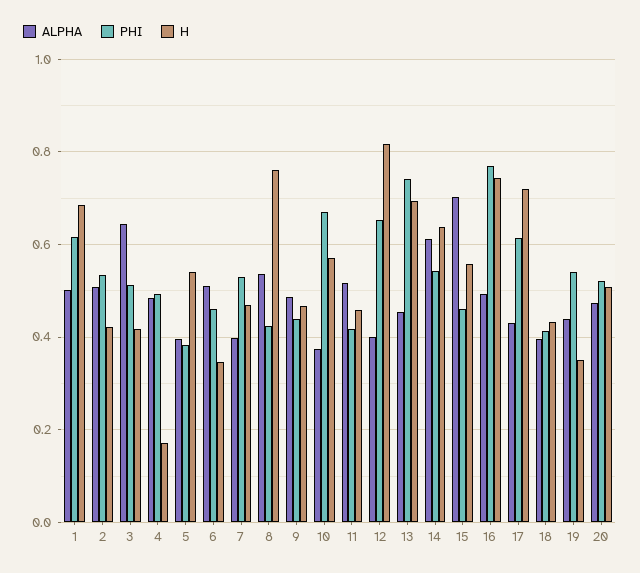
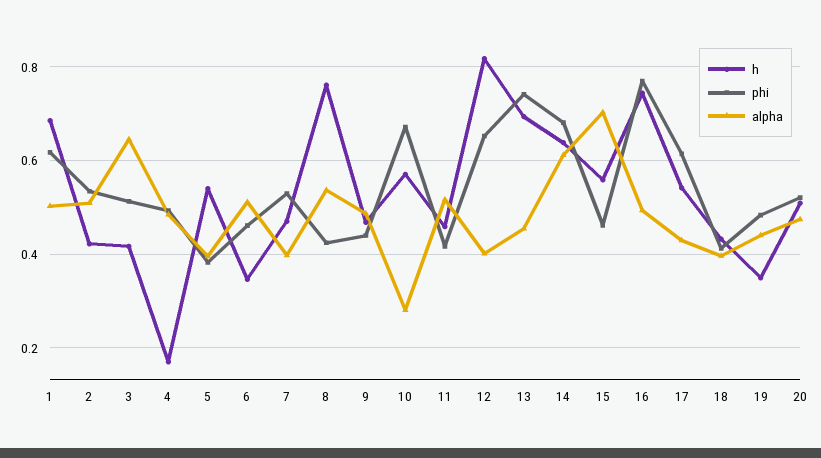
  {
    "ALPHA": {
      "1": 0.5,
      "2": 0.5,
      "3": 0.64,
      "4": 0.48,
      "5": 0.4,
      "6": 0.52,
      "7": 0.4,
      "8": 0.54,
      "9": 0.48,
-     "10": 0.38,
+     "10": 0.28,
      "11": 0.52,
      "12": 0.4,
      "13": 0.46,
      "14": 0.62,
      "15": 0.7,
      "16": 0.5,
      "17": 0.42,
      "18": 0.4,
      "19": 0.44,
      "20": 0.48
    },
    "PHI": {
      "1": 0.62,
      "2": 0.54,
      "3": 0.52,
      "4": 0.5,
      "5": 0.38,
      "6": 0.46,
      "7": 0.52,
      "8": 0.42,
      "9": 0.44,
      "10": 0.68,
      "11": 0.42,
      "12": 0.66,
      "13": 0.74,
-     "14": 0.54,
+     "14": 0.68,
      "15": 0.46,
      "16": 0.76,
      "17": 0.62,
      "18": 0.42,
-     "19": 0.54,
+     "19": 0.48,
      "20": 0.52
    },
    "H": {
      "1": 0.68,
      "2": 0.42,
      "3": 0.42,
      "4": 0.18,
      "5": 0.54,
      "6": 0.34,
      "7": 0.48,
      "8": 0.76,
      "9": 0.46,
      "10": 0.58,
      "11": 0.46,
      "12": 0.82,
      "13": 0.7,
      "14": 0.64,
      "15": 0.56,
      "16": 0.74,
-     "17": 0.72,
+     "17": 0.54,
      "18": 0.44,
      "19": 0.34,
      "20": 0.5
    }
  }

